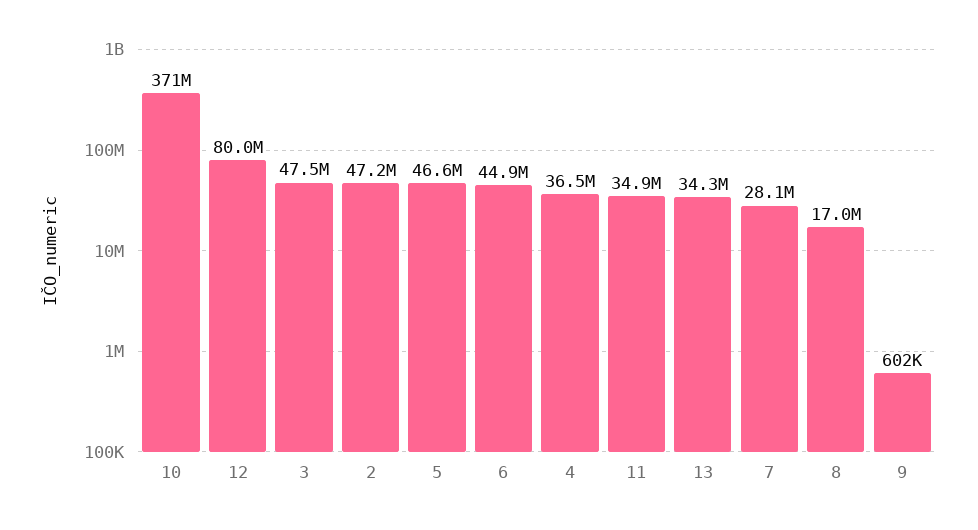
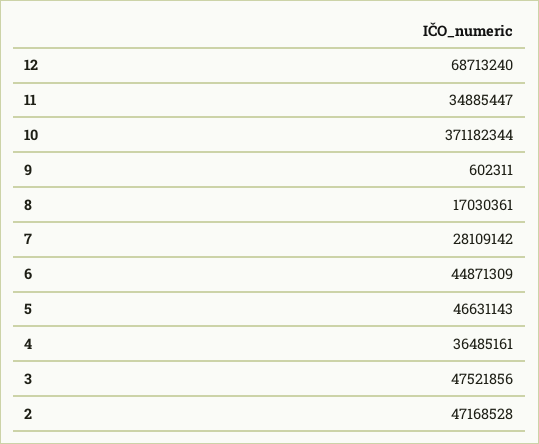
  {
    "10": 371182344,
-   "12": 80000000,
+   "12": 68713240,
    "3": 47521856,
    "2": 47168528,
    "5": 46631143,
    "6": 44871309,
    "4": 36485161,
    "11": 34885447,
-   "13": 34300000,
    "7": 28109142,
    "8": 17030361,
    "9": 602311
  }

